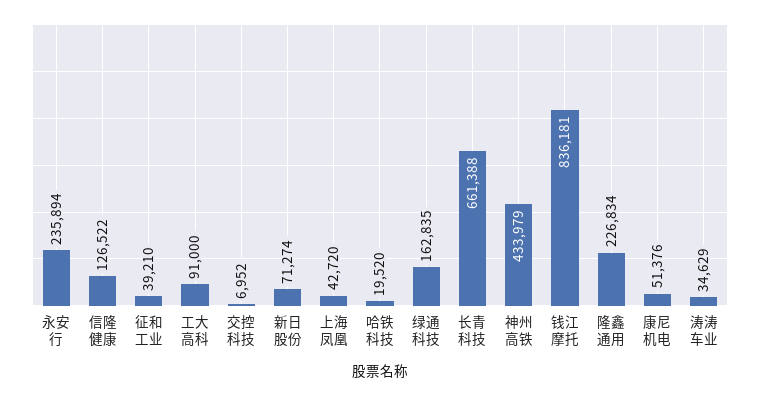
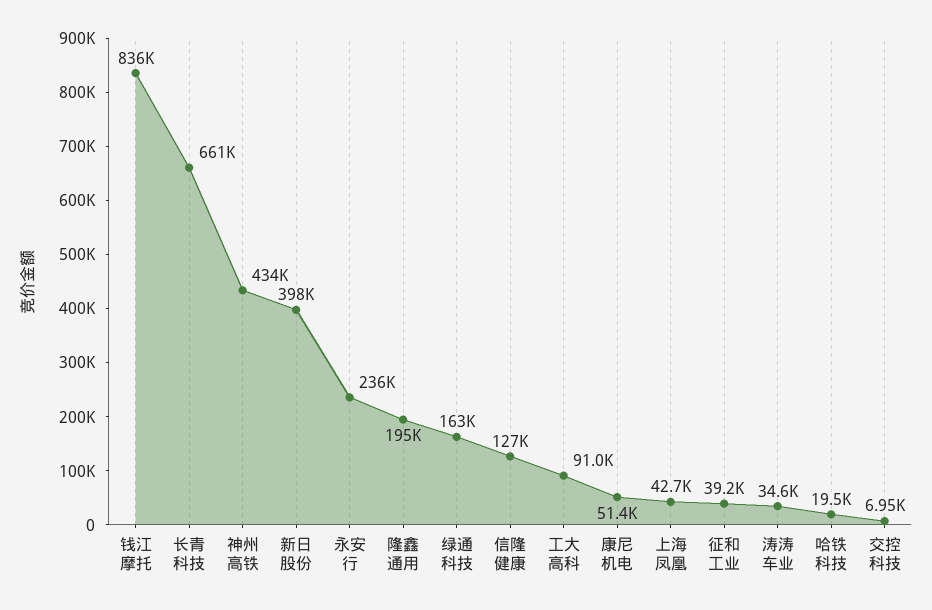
  {
    "永安行": 235894,
    "信隆健康": 126522,
    "征和工业": 39210,
    "工大高科": 91000,
    "交控科技": 6952,
-   "新日股份": 71274,
+   "新日股份": 398000,
    "上海凤凰": 42720,
    "哈铁科技": 19520,
    "绿通科技": 162835,
    "长青科技": 661388,
    "神州高铁": 433979,
    "钱江摩托": 836181,
-   "隆鑫通用": 226834,
+   "隆鑫通用": 195000,
    "康尼机电": 51376,
    "涛涛车业": 34629
  }

